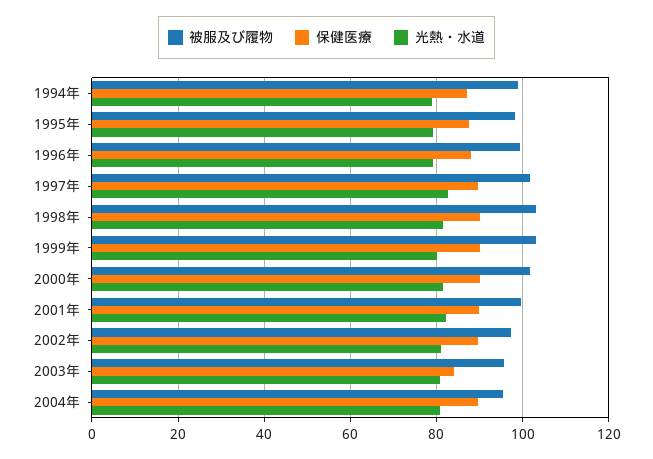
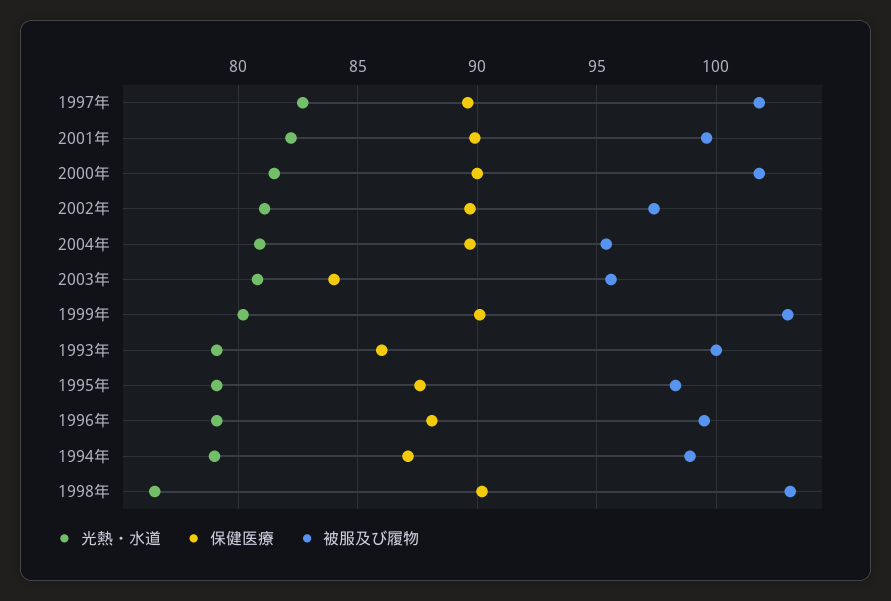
  {
    "被服及び履物": {
      "1994年": 99,
      "1995年": 98.5,
      "1996年": 99.5,
      "1997年": 102,
      "1998年": 103,
      "1999年": 103,
      "2000年": 102,
      "2001年": 99.5,
      "2002年": 97.5,
      "2003年": 95.5,
-     "2004年": 95.5
+     "2004年": 95.5,
+     "1993年": 100
    },
    "保健医療": {
      "1994年": 87,
      "1995年": 87.5,
      "1996年": 88,
      "1997年": 89.5,
      "1998年": 90,
      "1999年": 90,
      "2000年": 90,
      "2001年": 90,
      "2002年": 89.5,
      "2003年": 84,
-     "2004年": 89.5
+     "2004年": 89.5,
+     "1993年": 86
    },
    "光熱・水道": {
      "1994年": 79,
      "1995年": 79,
      "1996年": 79,
      "1997年": 82.5,
-     "1998年": 82,
+     "1998年": 76.5,
      "1999年": 80,
      "2000年": 81.5,
      "2001年": 82,
      "2002年": 81,
      "2003年": 81,
-     "2004年": 81
+     "2004年": 81,
+     "1993年": 79
    }
  }

